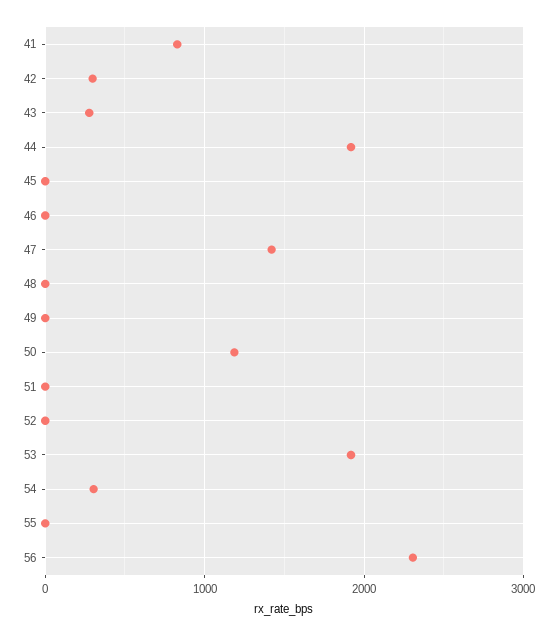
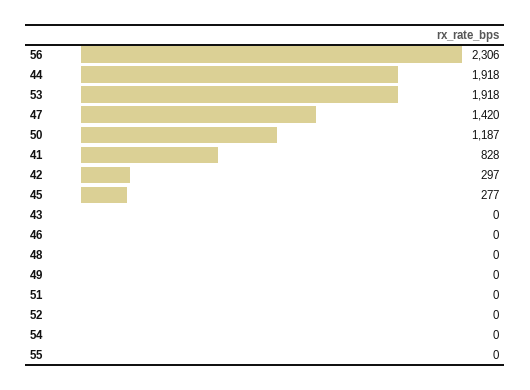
  {
    "41": 828,
    "42": 297,
-   "43": 300,
+   "43": 0,
    "44": 1918,
-   "45": 0,
+   "45": 277,
    "46": 0,
    "47": 1420,
    "48": 0,
    "49": 0,
    "50": 1187,
    "51": 0,
    "52": 0,
    "53": 1918,
-   "54": 300,
+   "54": 0,
    "55": 0,
    "56": 2306
  }

